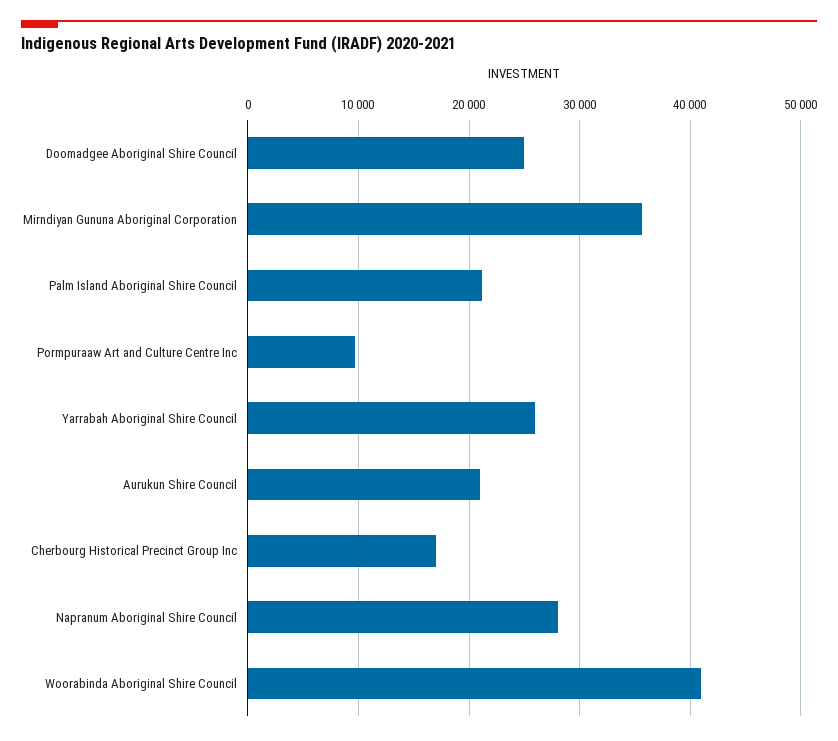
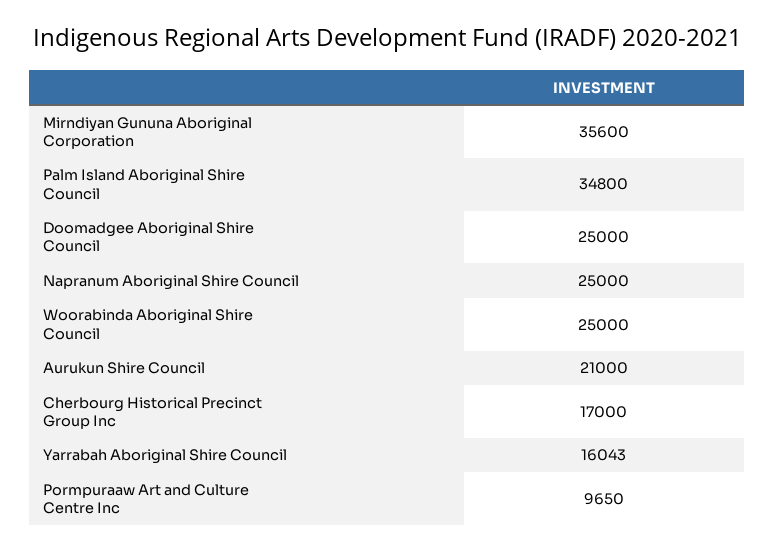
  {
    "Doomadgee Aboriginal Shire Council": 25000,
    "Mirndiyan Gununa Aboriginal Corporation": 35600,
-   "Palm Island Aboriginal Shire Council": 21000,
+   "Palm Island Aboriginal Shire Council": 34800,
    "Pormpuraaw Art and Culture Centre Inc": 9650,
-   "Yarrabah Aboriginal Shire Council": 26000,
+   "Yarrabah Aboriginal Shire Council": 16043,
    "Aurukun Shire Council": 21000,
    "Cherbourg Historical Precinct Group Inc": 17000,
-   "Napranum Aboriginal Shire Council": 28000,
+   "Napranum Aboriginal Shire Council": 25000,
-   "Woorabinda Aboriginal Shire Council": 41000
+   "Woorabinda Aboriginal Shire Council": 25000
  }

